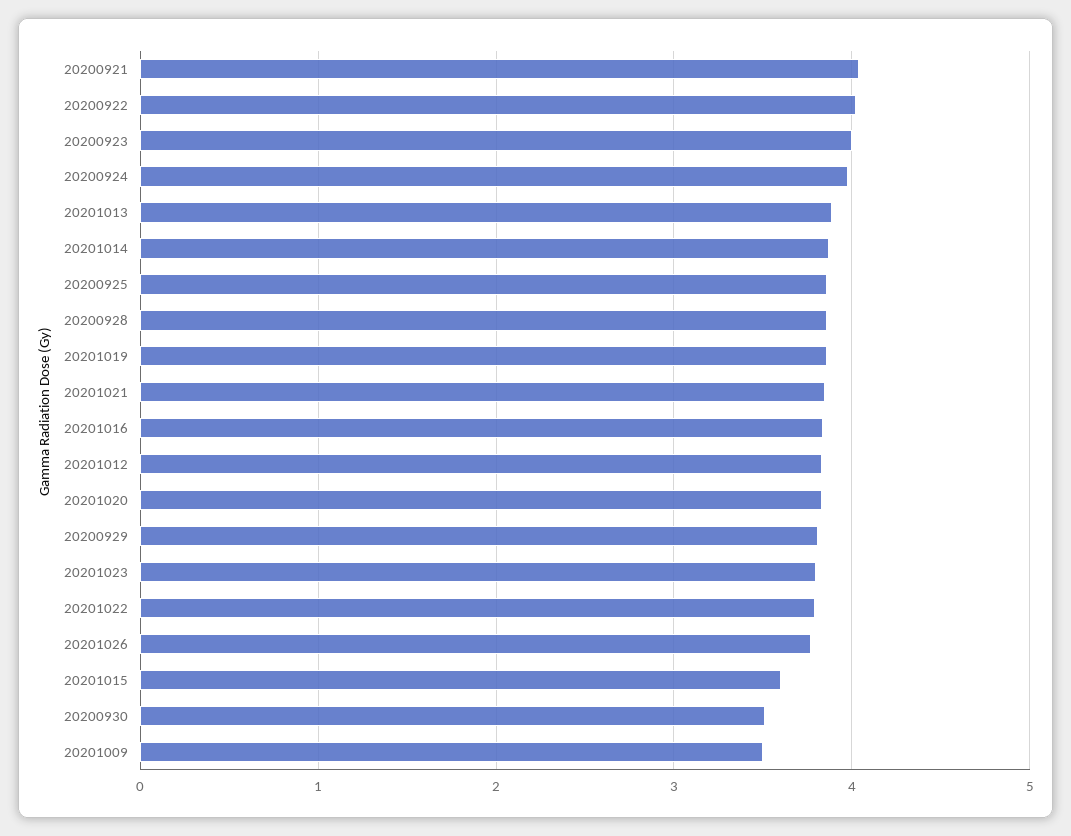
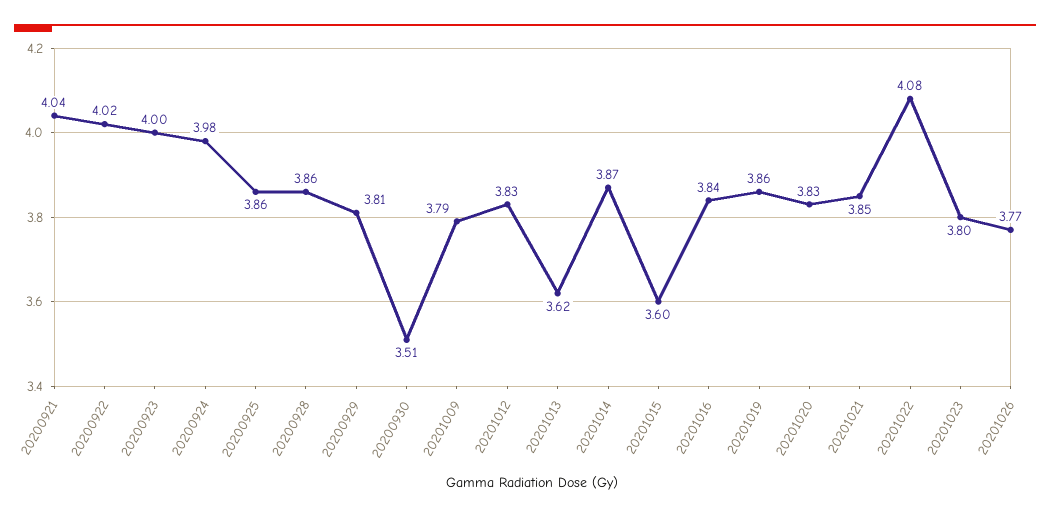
  {
    "20200921": 4.04,
    "20200922": 4.02,
    "20200923": 4,
    "20200924": 3.98,
-   "20201013": 3.9,
+   "20201013": 3.62,
    "20201014": 3.87,
    "20200925": 3.86,
    "20200928": 3.86,
    "20201019": 3.86,
    "20201021": 3.85,
    "20201016": 3.84,
    "20201012": 3.83,
    "20201020": 3.83,
    "20200929": 3.81,
    "20201023": 3.8,
-   "20201022": 3.8,
+   "20201022": 4.08,
    "20201026": 3.77,
    "20201015": 3.6,
    "20200930": 3.51,
-   "20201009": 3.5
+   "20201009": 3.79
  }

